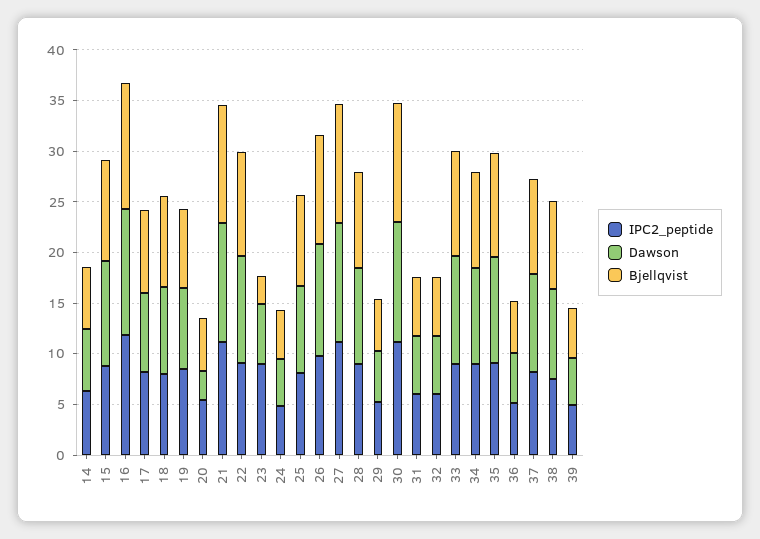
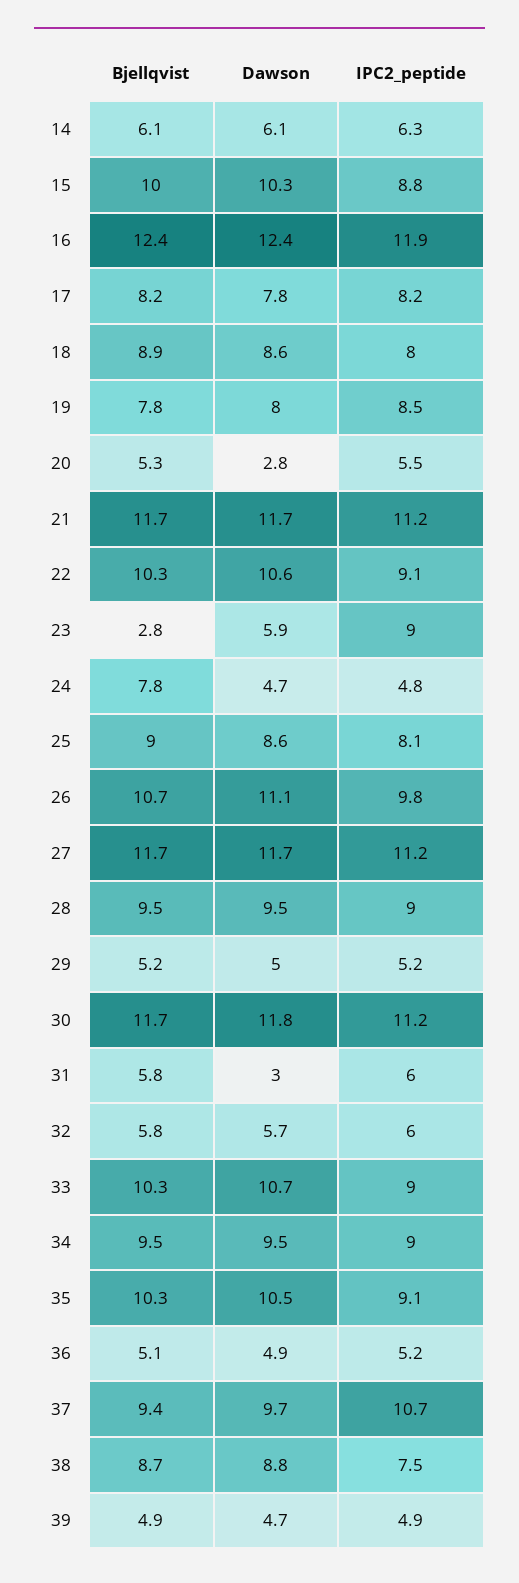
  {
    "IPC2_peptide": {
      "14": 6.3,
      "15": 8.8,
      "16": 11.9,
      "17": 8.2,
      "18": 8,
      "19": 8.5,
      "20": 5.5,
      "21": 11.2,
      "22": 9.1,
      "23": 9,
      "24": 4.8,
      "25": 8.1,
      "26": 9.8,
      "27": 11.2,
      "28": 9,
      "29": 5.2,
      "30": 11.2,
      "31": 6,
      "32": 6,
      "33": 9,
      "34": 9,
      "35": 9.1,
      "36": 5.2,
-     "37": 8,
+     "37": 10.7,
      "38": 7.5,
      "39": 4.9
    },
    "Dawson": {
      "14": 6.1,
      "15": 10.3,
      "16": 12.4,
      "17": 7.8,
      "18": 8.6,
      "19": 8,
      "20": 2.8,
      "21": 11.7,
      "22": 10.6,
      "23": 5.9,
      "24": 4.7,
      "25": 8.6,
      "26": 11.1,
      "27": 11.7,
      "28": 9.5,
      "29": 5,
      "30": 11.8,
-     "31": 6,
+     "31": 3,
      "32": 5.7,
      "33": 10.7,
      "34": 9.5,
      "35": 10.5,
      "36": 4.9,
      "37": 9.7,
      "38": 8.8,
      "39": 4.7
    },
    "Bjellqvist": {
      "14": 6.1,
      "15": 10,
      "16": 12.4,
      "17": 8.2,
      "18": 8.9,
      "19": 7.8,
      "20": 5.3,
      "21": 11.7,
      "22": 10.3,
      "23": 2.8,
-     "24": 5,
+     "24": 7.8,
      "25": 9,
      "26": 10.7,
      "27": 11.7,
      "28": 9.5,
      "29": 5.2,
      "30": 11.7,
      "31": 5.8,
      "32": 5.8,
      "33": 10.3,
      "34": 9.5,
      "35": 10.3,
      "36": 5.1,
      "37": 9.4,
      "38": 8.7,
      "39": 4.9
    }
  }

